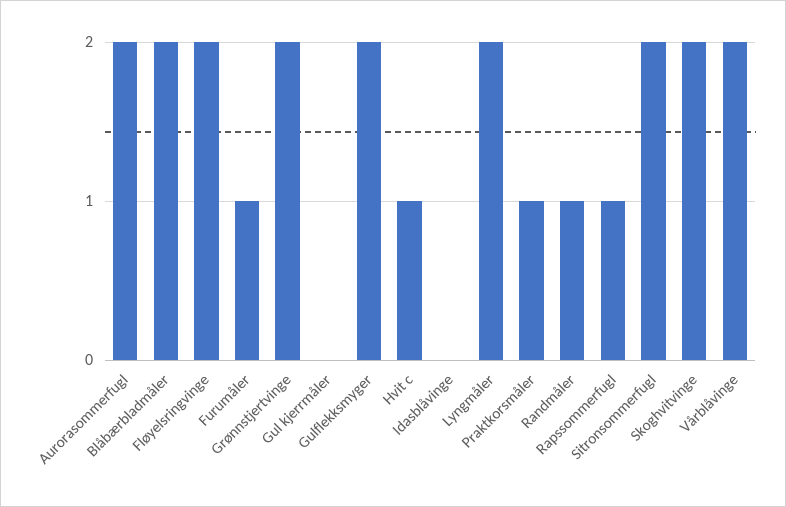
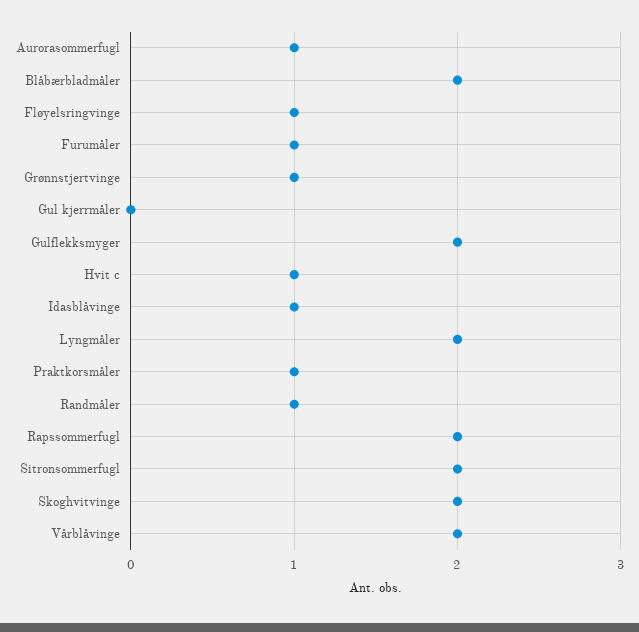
  {
-   "Aurorasommerfugl": 2,
+   "Aurorasommerfugl": 1,
    "Blåbærbladmåler": 2,
-   "Fløyelsringvinge": 2,
+   "Fløyelsringvinge": 1,
    "Furumåler": 1,
-   "Grønnstjertvinge": 2,
+   "Grønnstjertvinge": 1,
    "Gul kjerrmåler": 0,
    "Gulflekksmyger": 2,
    "Hvit c": 1,
-   "Idasblåvinge": 0,
+   "Idasblåvinge": 1,
    "Lyngmåler": 2,
    "Praktkorsmåler": 1,
    "Randmåler": 1,
-   "Rapssommerfugl": 1,
+   "Rapssommerfugl": 2,
    "Sitronsommerfugl": 2,
    "Skoghvitvinge": 2,
    "Vårblåvinge": 2
  }

